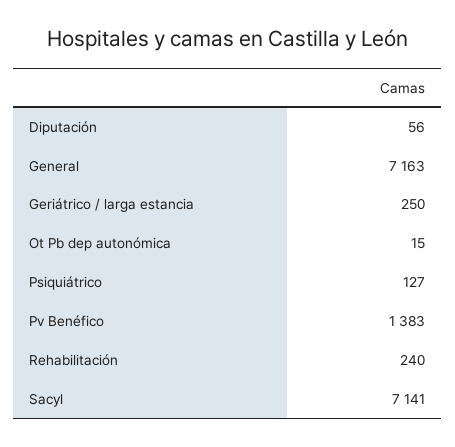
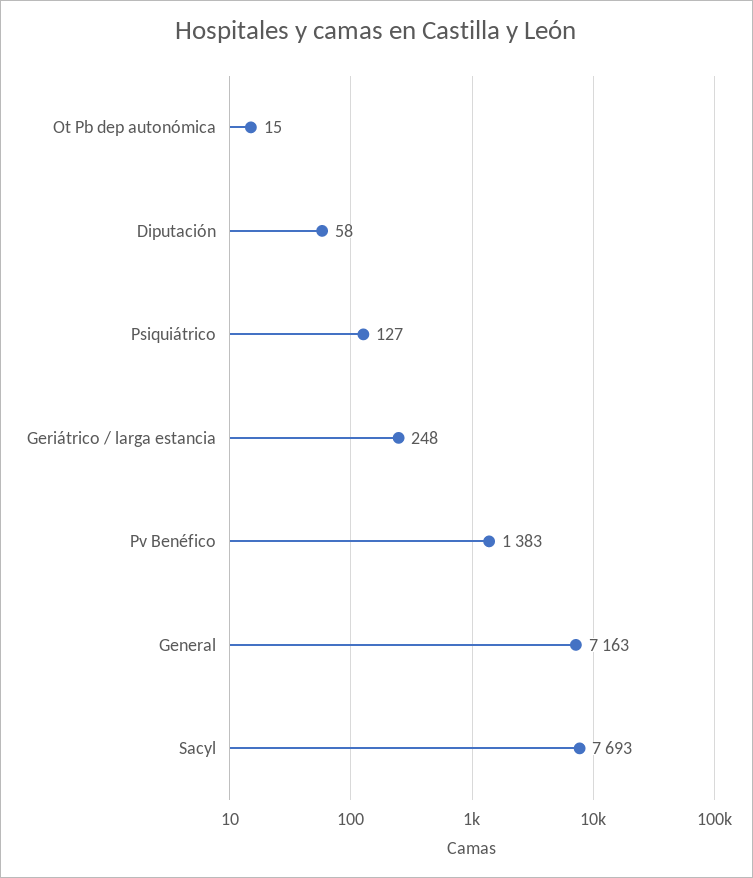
  {
-   "Diputación": 56,
+   "Diputación": 58,
    "General": 7163,
-   "Geriátrico / larga estancia": 250,
+   "Geriátrico / larga estancia": 248,
    "Ot Pb dep autonómica": 15,
    "Psiquiátrico": 127,
    "Pv Benéfico": 1383,
-   "Rehabilitación": 240,
-   "Sacyl": 7141
+   "Sacyl": 7693
  }

